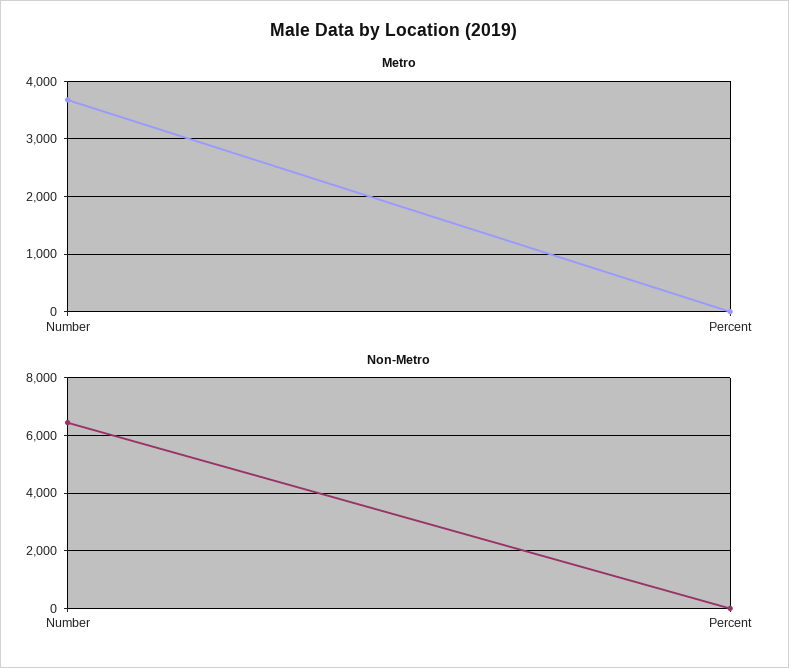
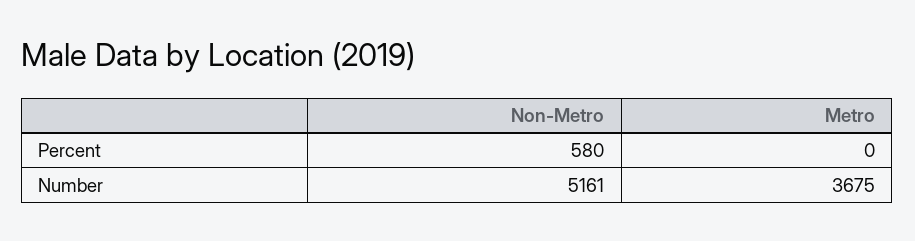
  {
    "Metro": {
      "Number": 3675,
      "Percent": 0
    },
    "Non-Metro": {
-     "Number": 6500,
+     "Number": 5161,
-     "Percent": 0
+     "Percent": 580
    }
  }

